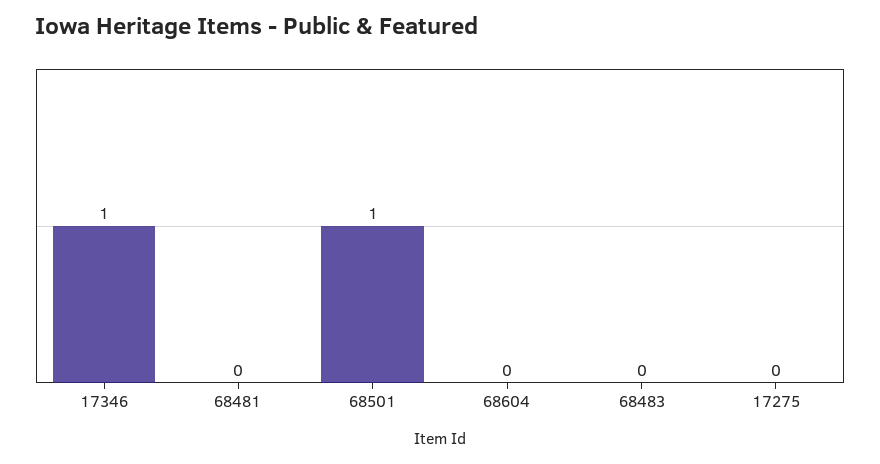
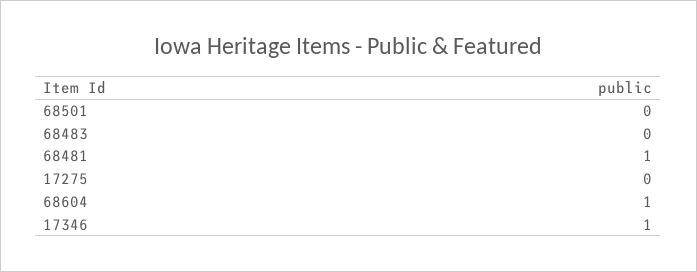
  {
    "17346": 1,
-   "68481": 0,
+   "68481": 1,
-   "68501": 1,
+   "68501": 0,
-   "68604": 0,
+   "68604": 1,
    "68483": 0,
    "17275": 0
  }

